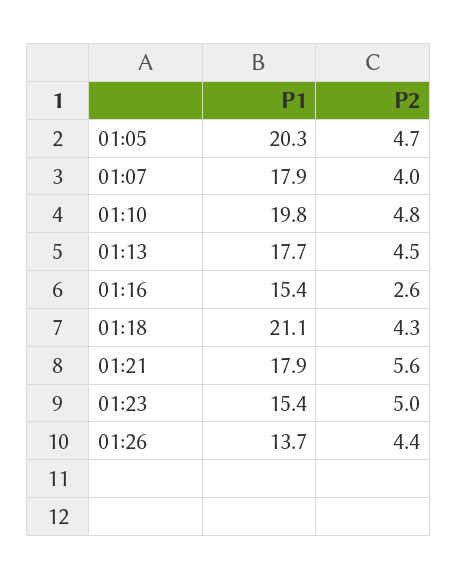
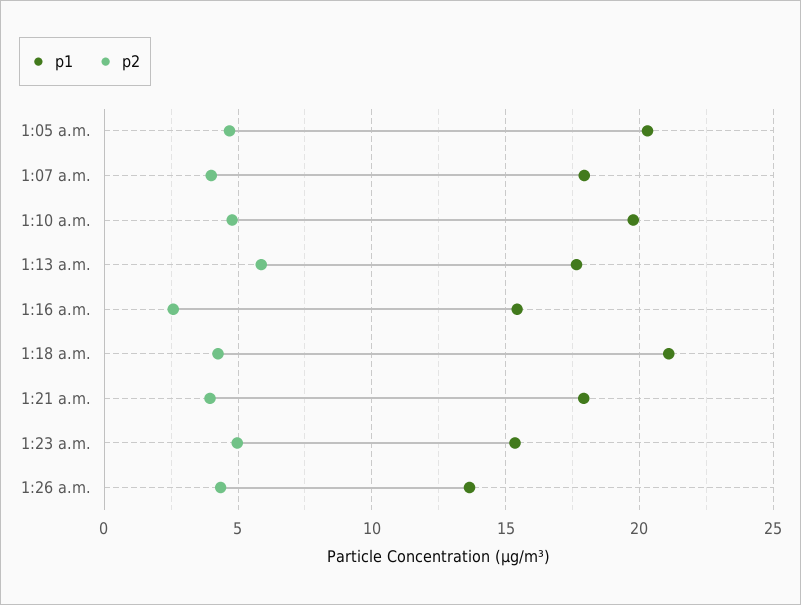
  {
    "P1": {
      "01:05": 20.3,
      "01:07": 17.9,
      "01:10": 19.8,
      "01:13": 17.7,
      "01:16": 15.4,
      "01:18": 21.1,
      "01:21": 17.9,
      "01:23": 15.4,
      "01:26": 13.7
    },
    "P2": {
      "01:05": 4.7,
      "01:07": 4,
      "01:10": 4.8,
-     "01:13": 4.5,
+     "01:13": 6,
      "01:16": 2.6,
      "01:18": 4.3,
-     "01:21": 5.6,
+     "01:21": 4,
      "01:23": 5,
      "01:26": 4.4
    }
  }

